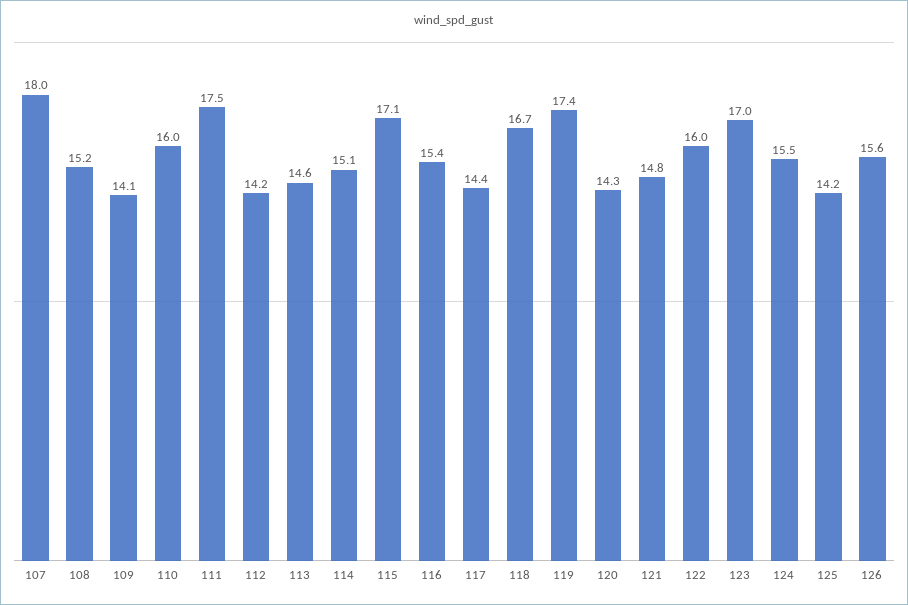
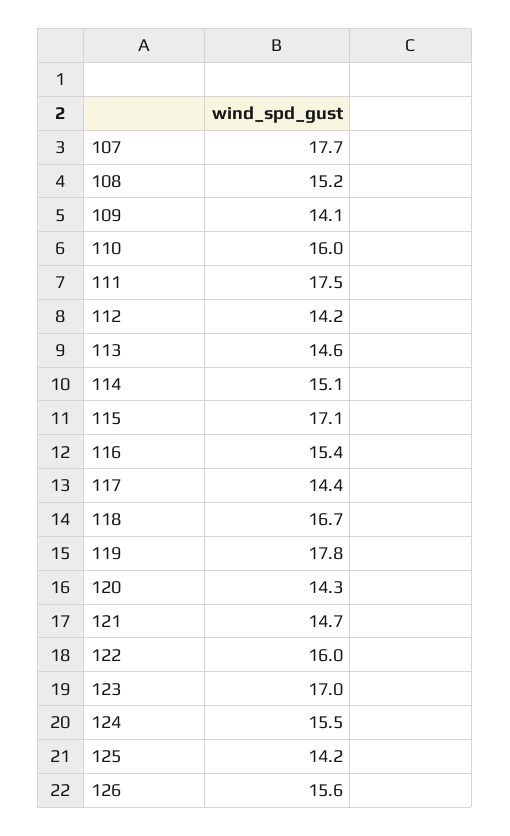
  {
-   "107": 18,
+   "107": 17.7,
    "108": 15.2,
    "109": 14.1,
    "110": 16,
    "111": 17.5,
    "112": 14.2,
    "113": 14.6,
    "114": 15.1,
    "115": 17.1,
    "116": 15.4,
    "117": 14.4,
    "118": 16.7,
-   "119": 17.4,
+   "119": 17.8,
    "120": 14.3,
-   "121": 14.8,
+   "121": 14.7,
    "122": 16,
    "123": 17,
    "124": 15.5,
    "125": 14.2,
    "126": 15.6
  }

